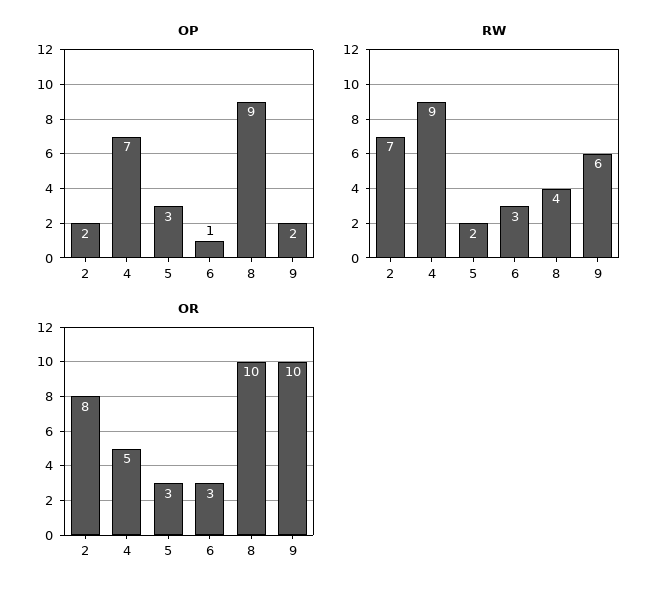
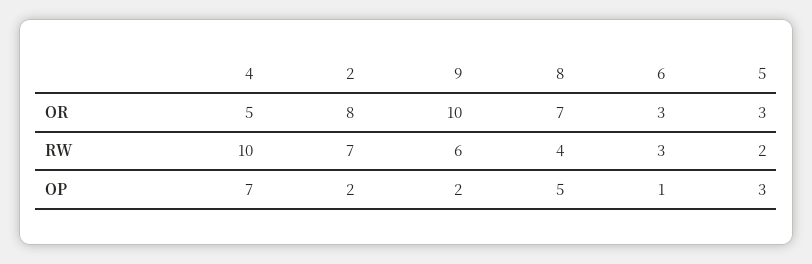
  {
    "OP": {
      "2": 2,
      "4": 7,
      "5": 3,
      "6": 1,
-     "8": 9,
+     "8": 5,
      "9": 2
    },
    "RW": {
      "2": 7,
-     "4": 9,
+     "4": 10,
      "5": 2,
      "6": 3,
      "8": 4,
      "9": 6
    },
    "OR": {
      "2": 8,
      "4": 5,
      "5": 3,
      "6": 3,
-     "8": 10,
+     "8": 7,
      "9": 10
    }
  }

